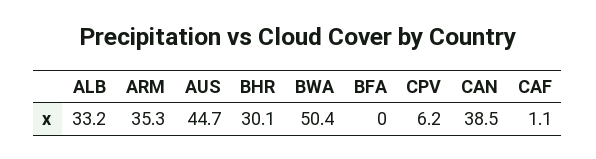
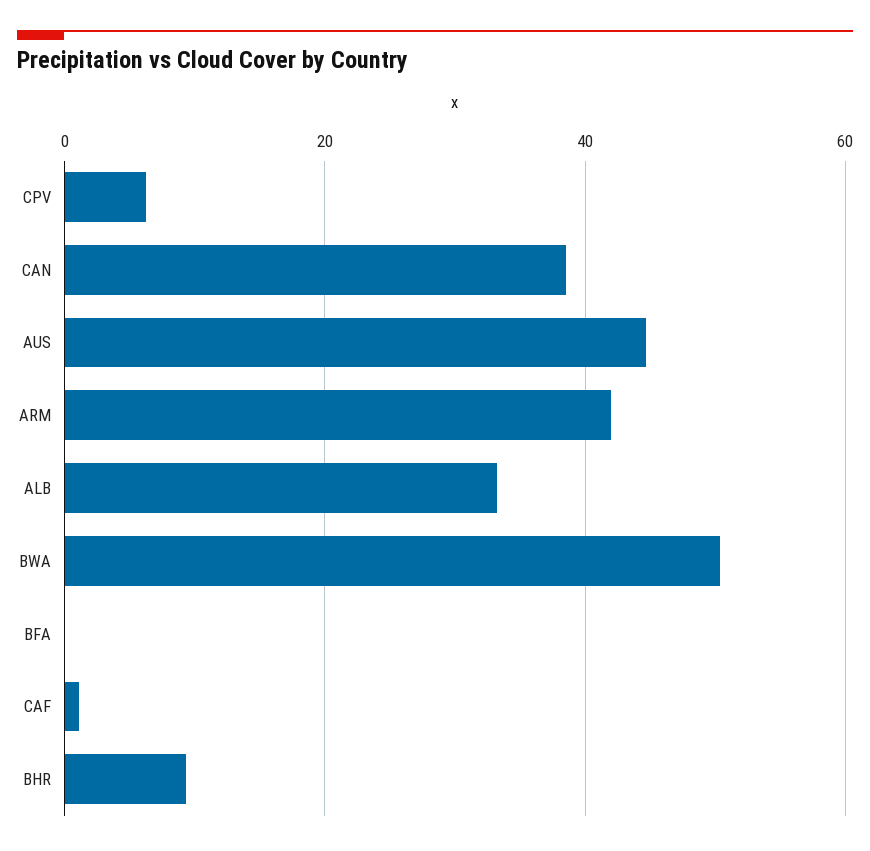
  {
    "ALB": 33.2,
-   "ARM": 35.3,
+   "ARM": 42,
    "AUS": 44.7,
-   "BHR": 30.1,
+   "BHR": 10,
    "BWA": 50.4,
    "BFA": 0,
    "CPV": 6.2,
    "CAN": 38.5,
    "CAF": 1.1
  }

